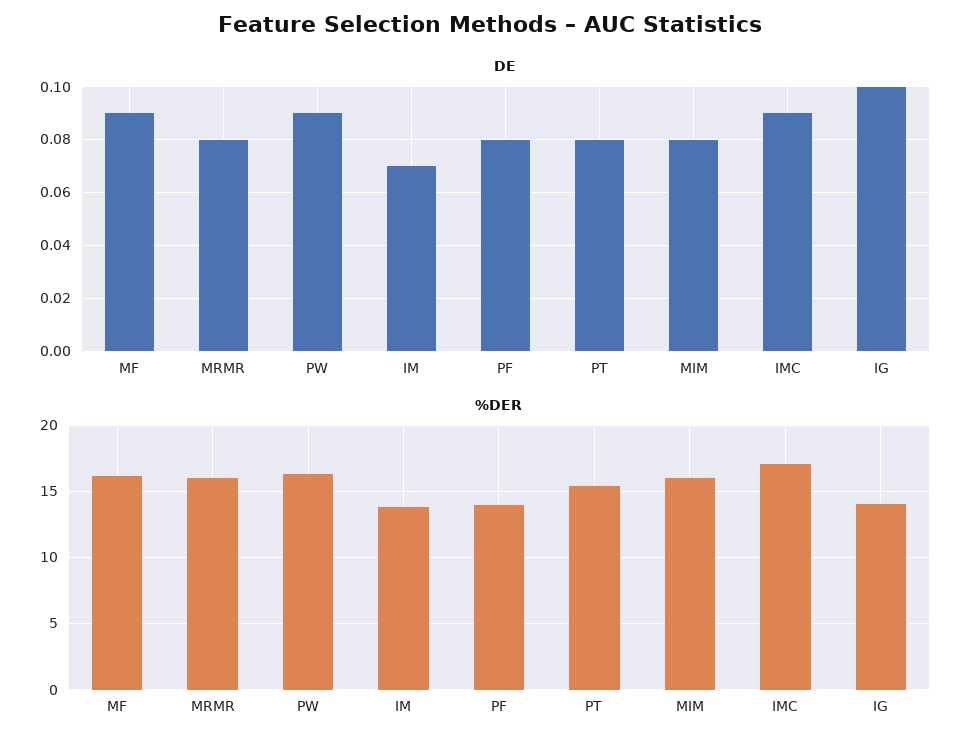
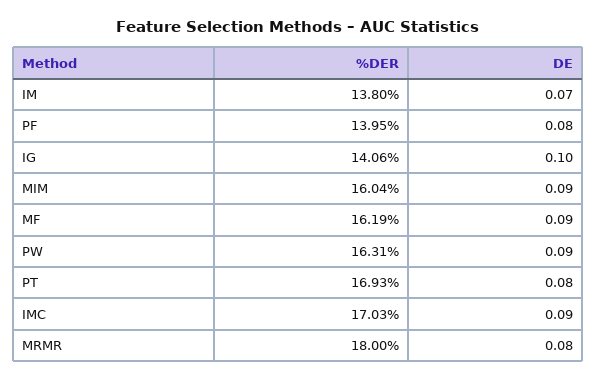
  {
    "DE": {
      "MF": 0.09,
      "MRMR": 0.08,
      "PW": 0.09,
      "IM": 0.07,
      "PF": 0.08,
      "PT": 0.08,
-     "MIM": 0.08,
+     "MIM": 0.09,
      "IMC": 0.09,
      "IG": 0.1
    },
    "%DER": {
      "MF": 16.19,
-     "MRMR": 16,
+     "MRMR": 18,
      "PW": 16.31,
      "IM": 13.8,
      "PF": 13.95,
-     "PT": 15.5,
+     "PT": 16.93,
      "MIM": 16.04,
      "IMC": 17.03,
      "IG": 14.06
    }
  }

